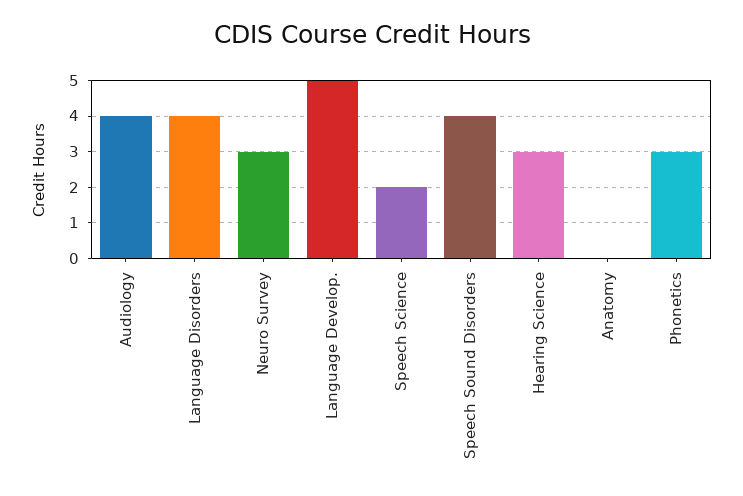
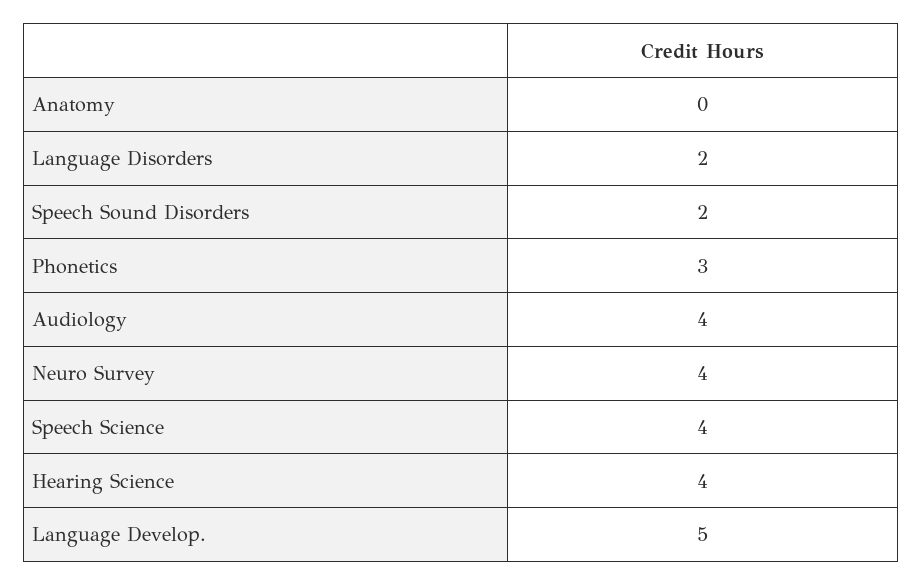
  {
    "Audiology": 4,
-   "Language Disorders": 4,
+   "Language Disorders": 2,
-   "Neuro Survey": 3,
+   "Neuro Survey": 4,
    "Language Develop.": 5,
-   "Speech Science": 2,
+   "Speech Science": 4,
-   "Speech Sound Disorders": 4,
+   "Speech Sound Disorders": 2,
-   "Hearing Science": 3,
+   "Hearing Science": 4,
    "Anatomy": 0,
    "Phonetics": 3
  }

